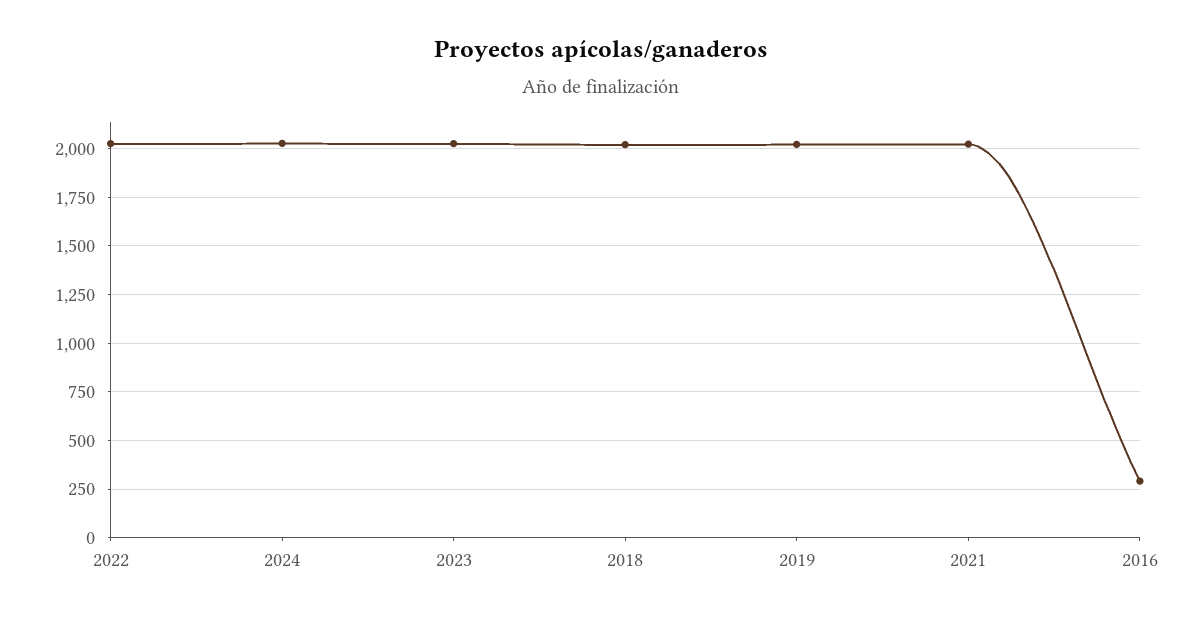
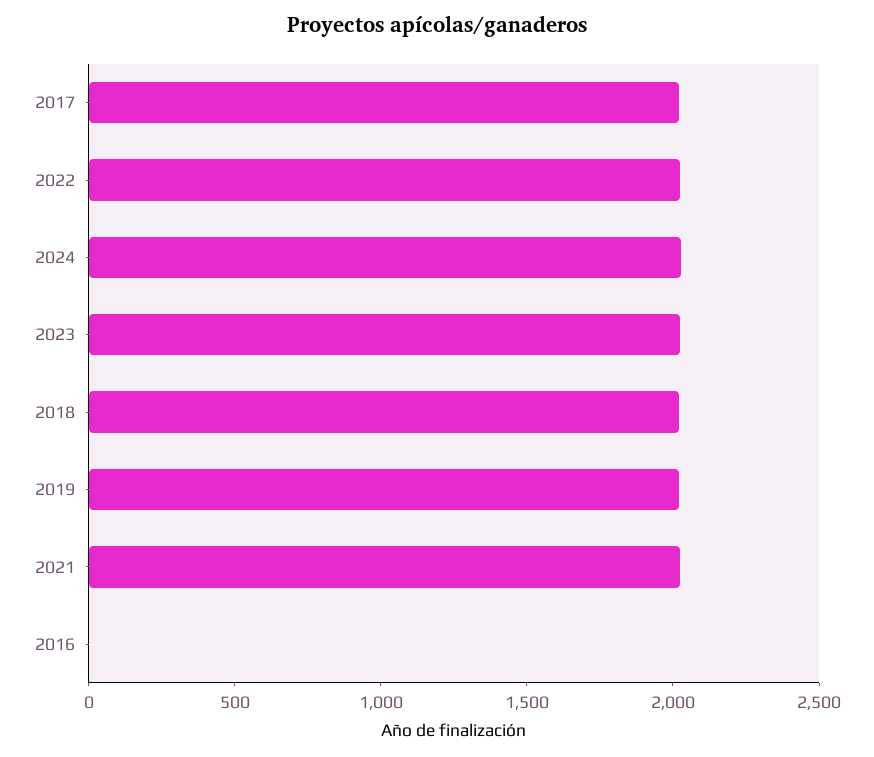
  {
    "2022": 2050,
    "2024": 2050,
    "2023": 2050,
    "2018": 2000,
    "2019": 2000,
    "2021": 2000,
-   "2016": 300
+   "2016": 0,
+   "2017": 2000
  }

